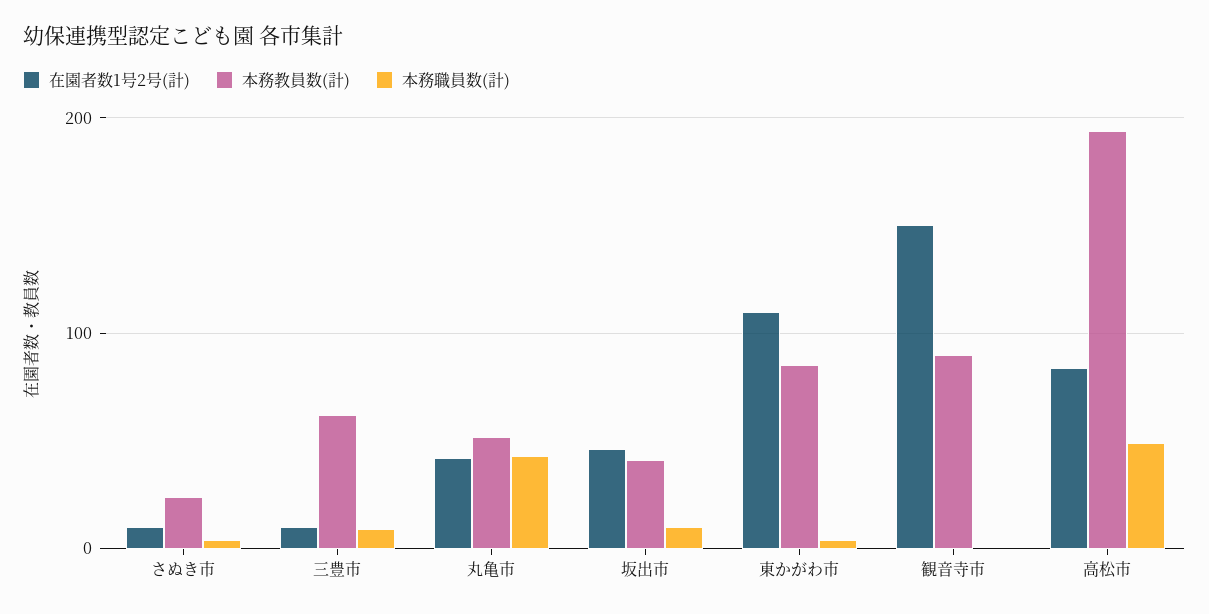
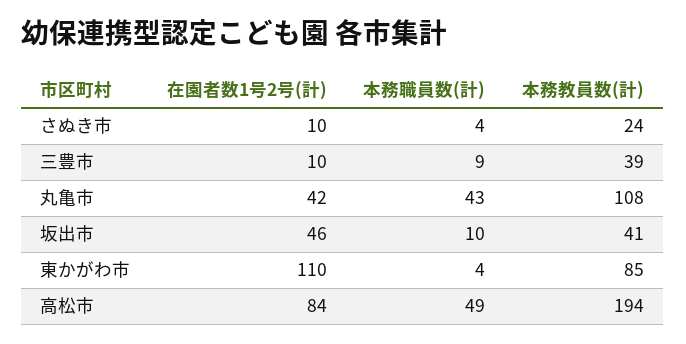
  {
    "在園者数1号2号(計)": {
      "さぬき市": 10,
      "三豊市": 10,
      "丸亀市": 42,
      "坂出市": 46,
      "東かがわ市": 110,
-     "観音寺市": 150,
      "高松市": 84
    },
    "本務教員数(計)": {
      "さぬき市": 24,
-     "三豊市": 60,
+     "三豊市": 39,
-     "丸亀市": 50,
+     "丸亀市": 108,
      "坂出市": 41,
      "東かがわ市": 85,
-     "観音寺市": 90,
      "高松市": 194
    },
    "本務職員数(計)": {
      "さぬき市": 4,
      "三豊市": 9,
      "丸亀市": 43,
      "坂出市": 10,
      "東かがわ市": 4,
-     "観音寺市": 0,
      "高松市": 49
    }
  }

